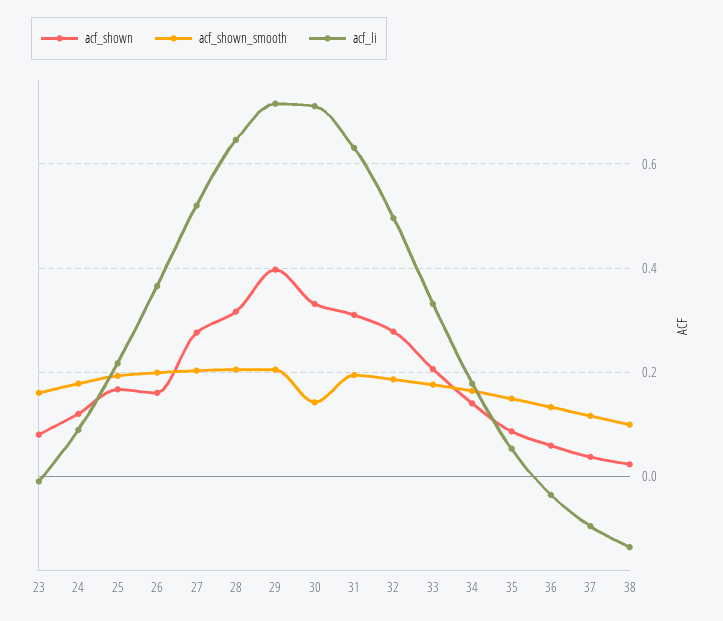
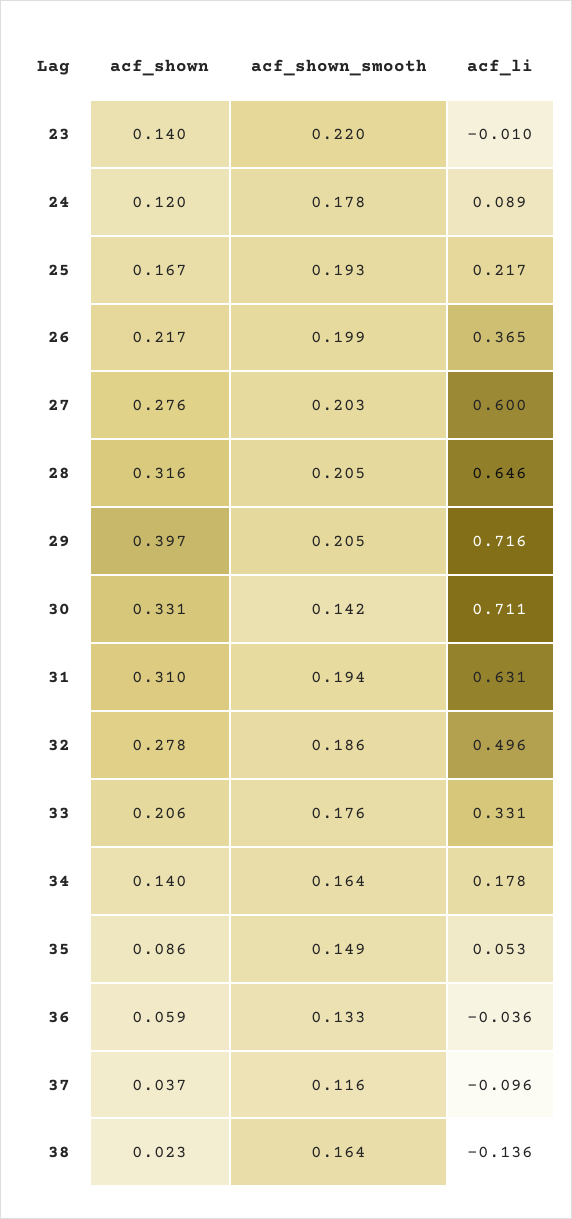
  {
    "acf_shown": {
-     "23": 0.08,
+     "23": 0.14,
      "24": 0.12,
      "25": 0.167,
-     "26": 0.16,
+     "26": 0.217,
      "27": 0.276,
      "28": 0.316,
      "29": 0.397,
      "30": 0.331,
      "31": 0.31,
      "32": 0.278,
      "33": 0.206,
      "34": 0.14,
      "35": 0.086,
      "36": 0.059,
      "37": 0.037,
      "38": 0.023
    },
    "acf_shown_smooth": {
-     "23": 0.16,
+     "23": 0.22,
      "24": 0.178,
      "25": 0.193,
      "26": 0.199,
      "27": 0.203,
      "28": 0.205,
      "29": 0.205,
      "30": 0.142,
      "31": 0.194,
      "32": 0.186,
      "33": 0.176,
      "34": 0.164,
      "35": 0.149,
      "36": 0.133,
      "37": 0.116,
-     "38": 0.1
+     "38": 0.164
    },
    "acf_li": {
      "23": -0.01,
      "24": 0.089,
      "25": 0.217,
      "26": 0.365,
-     "27": 0.52,
+     "27": 0.6,
      "28": 0.646,
      "29": 0.716,
      "30": 0.711,
      "31": 0.631,
      "32": 0.496,
      "33": 0.331,
      "34": 0.178,
      "35": 0.053,
      "36": -0.036,
      "37": -0.096,
      "38": -0.136
    }
  }

